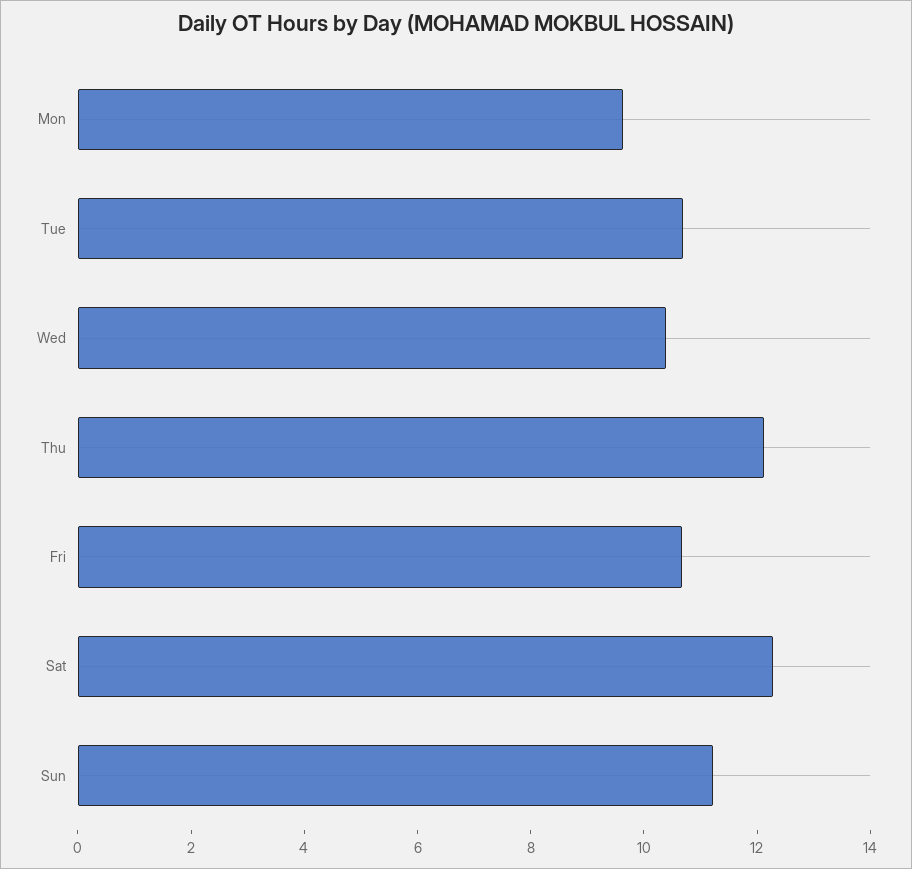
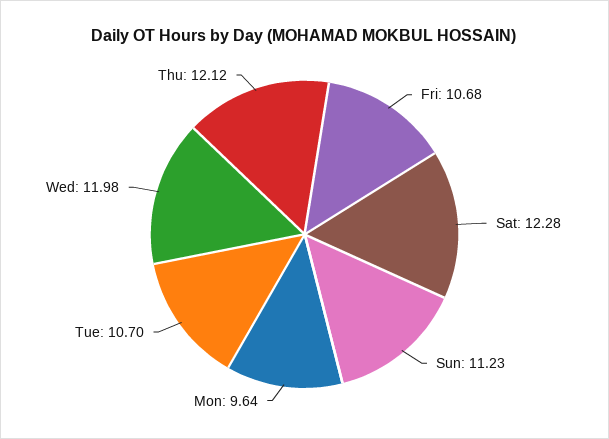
  {
    "Mon": 9.64,
    "Tue": 10.7,
-   "Wed": 10.5,
+   "Wed": 11.98,
    "Thu": 12.12,
    "Fri": 10.68,
    "Sat": 12.28,
    "Sun": 11.23
  }

